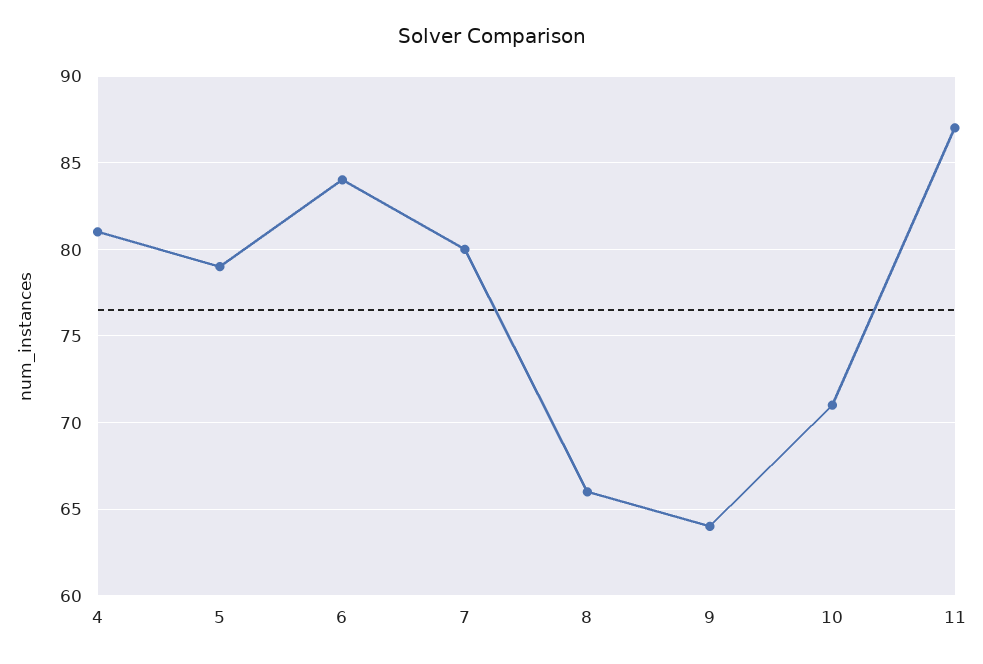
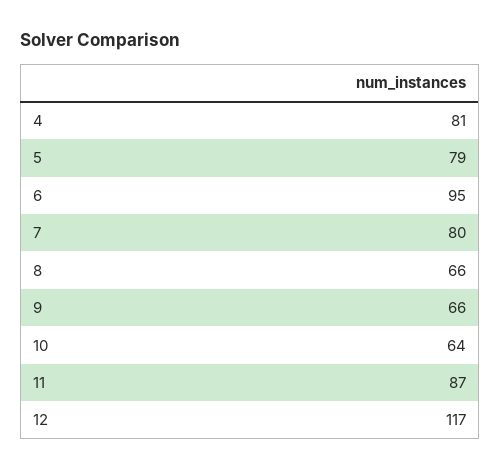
  {
    "4": 81,
    "5": 79,
-   "6": 84,
+   "6": 95,
    "7": 80,
    "8": 66,
-   "9": 64,
+   "9": 66,
-   "10": 71,
+   "10": 64,
-   "11": 87
+   "11": 87,
+   "12": 117
  }

